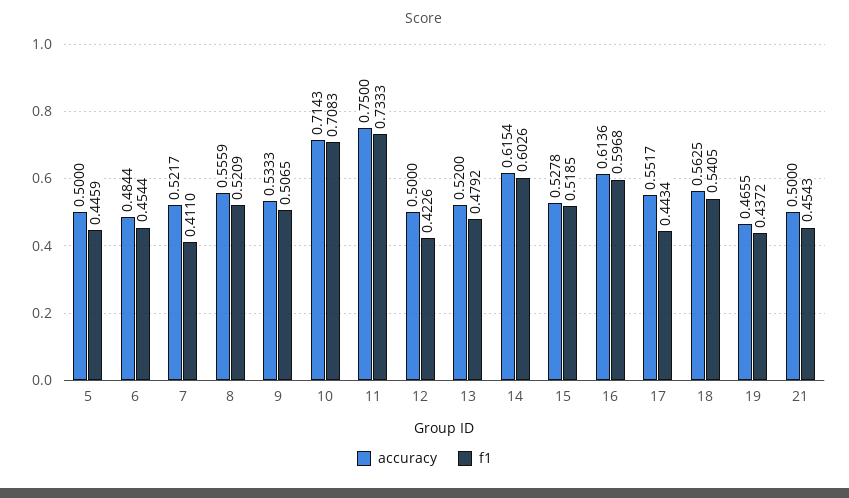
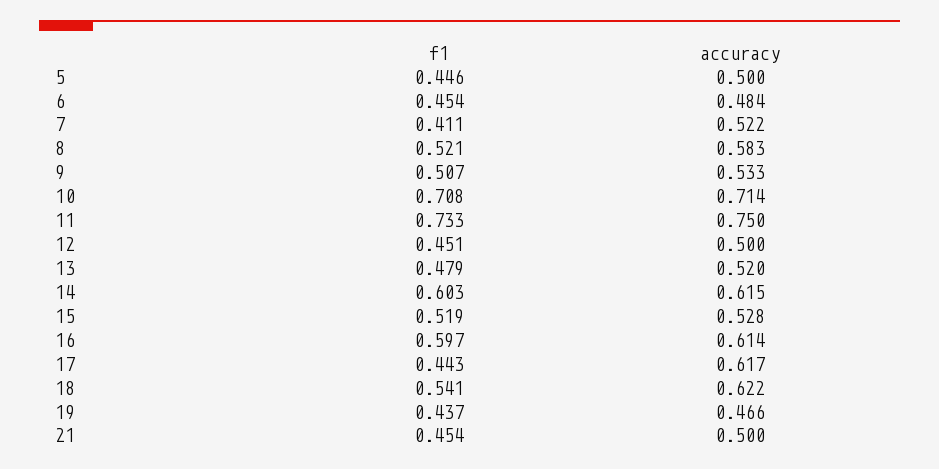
  {
    "accuracy": {
      "5": 0.5,
      "6": 0.4844,
      "7": 0.5217,
-     "8": 0.5559,
+     "8": 0.583,
      "9": 0.5333,
      "10": 0.7143,
      "11": 0.75,
      "12": 0.5,
      "13": 0.52,
      "14": 0.6154,
      "15": 0.5278,
      "16": 0.6136,
-     "17": 0.5517,
+     "17": 0.617,
-     "18": 0.5625,
+     "18": 0.622,
      "19": 0.4655,
      "21": 0.5
    },
    "f1": {
      "5": 0.4459,
      "6": 0.4544,
      "7": 0.411,
      "8": 0.5209,
      "9": 0.5065,
      "10": 0.7083,
      "11": 0.7333,
-     "12": 0.4226,
+     "12": 0.451,
      "13": 0.4792,
      "14": 0.6026,
      "15": 0.5185,
      "16": 0.5968,
      "17": 0.4434,
      "18": 0.5405,
      "19": 0.4372,
      "21": 0.4543
    }
  }

